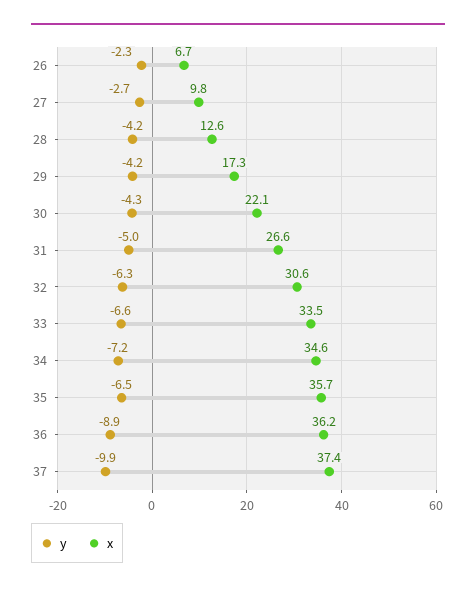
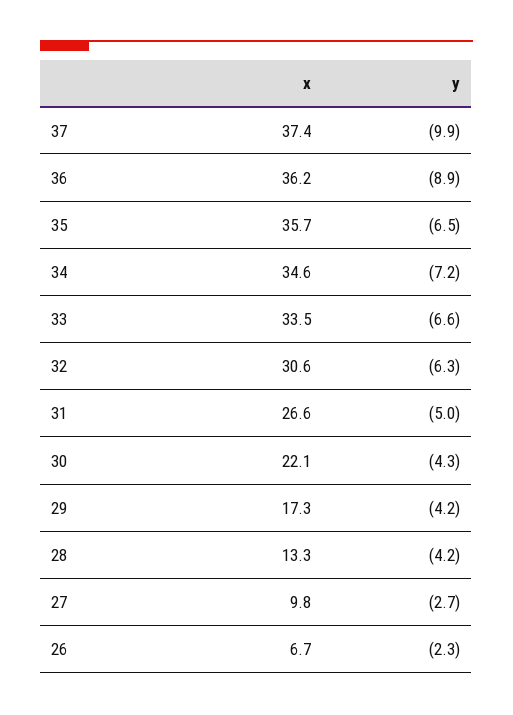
  {
    "y": {
      "26": -2.3,
      "27": -2.7,
      "28": -4.2,
      "29": -4.2,
      "30": -4.3,
      "31": -5,
      "32": -6.3,
      "33": -6.6,
      "34": -7.2,
      "35": -6.5,
      "36": -8.9,
      "37": -9.9
    },
    "x": {
      "26": 6.7,
      "27": 9.8,
-     "28": 12.6,
+     "28": 13.3,
      "29": 17.3,
      "30": 22.1,
      "31": 26.6,
      "32": 30.6,
      "33": 33.5,
      "34": 34.6,
      "35": 35.7,
      "36": 36.2,
      "37": 37.4
    }
  }

